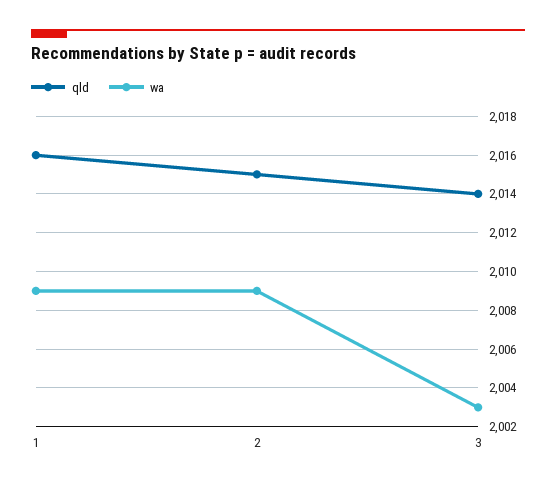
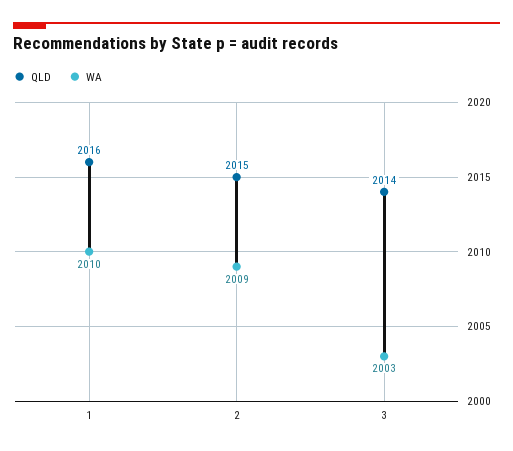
  {
    "qld": {
      "1": 2016,
      "2": 2015,
      "3": 2014
    },
    "wa": {
-     "1": 2009,
+     "1": 2010,
      "2": 2009,
      "3": 2003
    }
  }

